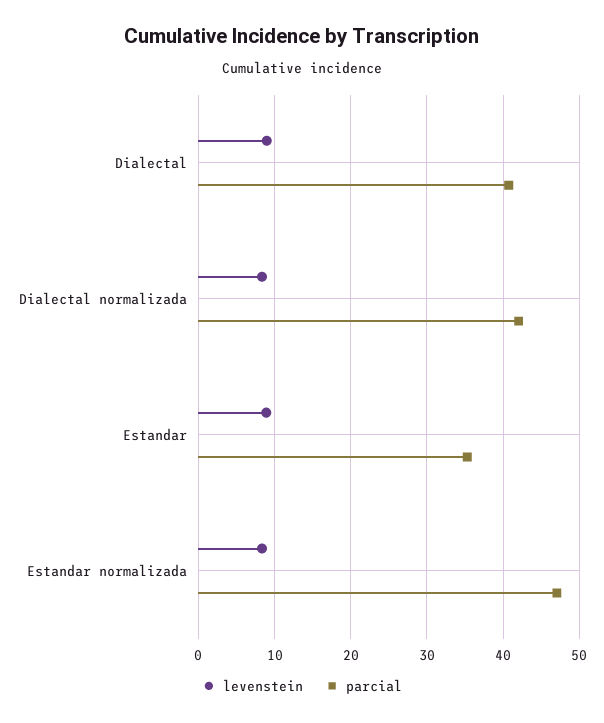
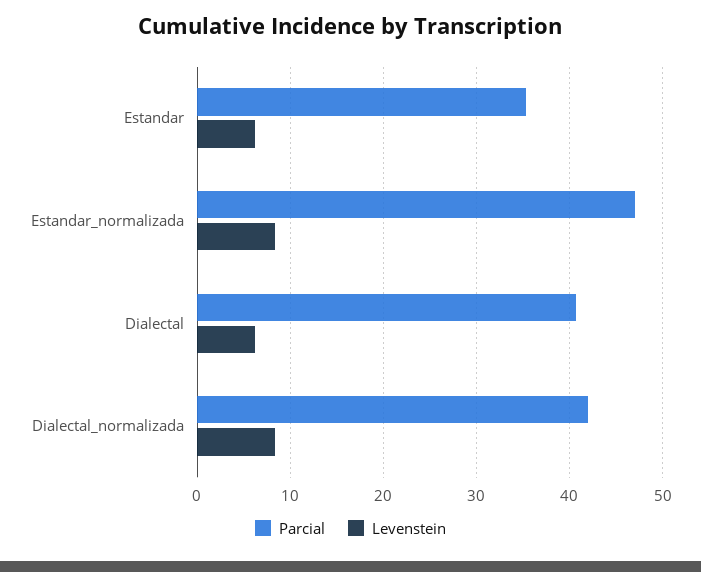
  {
    "levenstein": {
-     "Dialectal": 9,
+     "Dialectal": 6,
      "Dialectal normalizada": 8,
-     "Estandar": 9,
+     "Estandar": 6,
      "Estandar normalizada": 8
    },
    "parcial": {
      "Dialectal": 41,
      "Dialectal normalizada": 42,
      "Estandar": 35,
      "Estandar normalizada": 47
    }
  }

